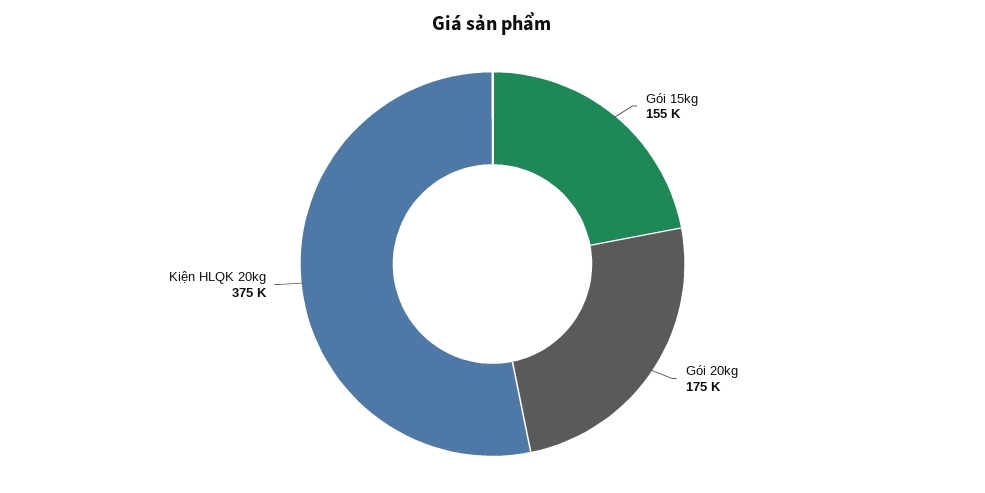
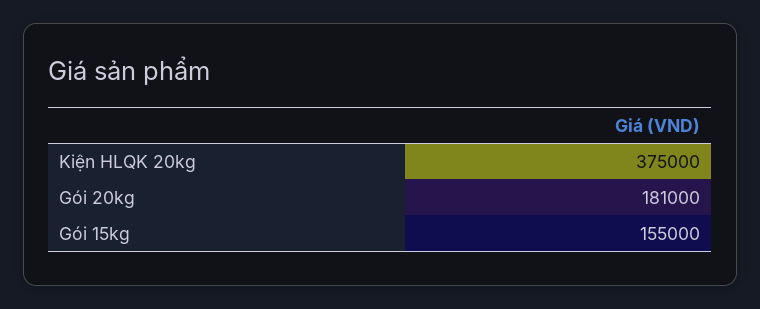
  {
    "Gói 15kg": 155000,
-   "Gói 20kg": 175000,
+   "Gói 20kg": 181000,
    "Kiện HLQK 20kg": 375000
  }

